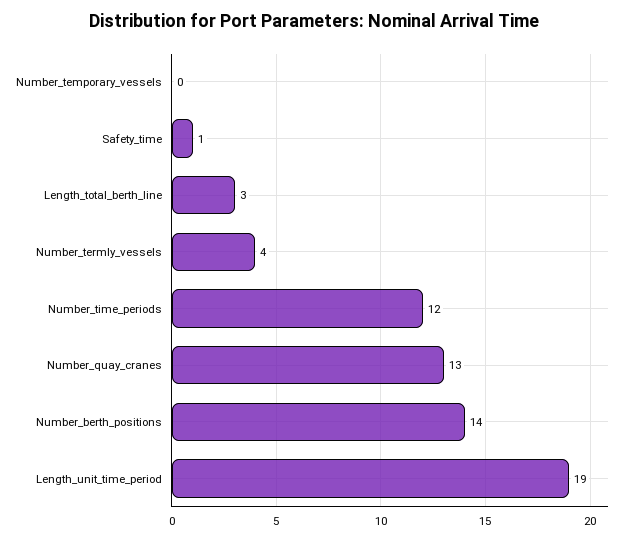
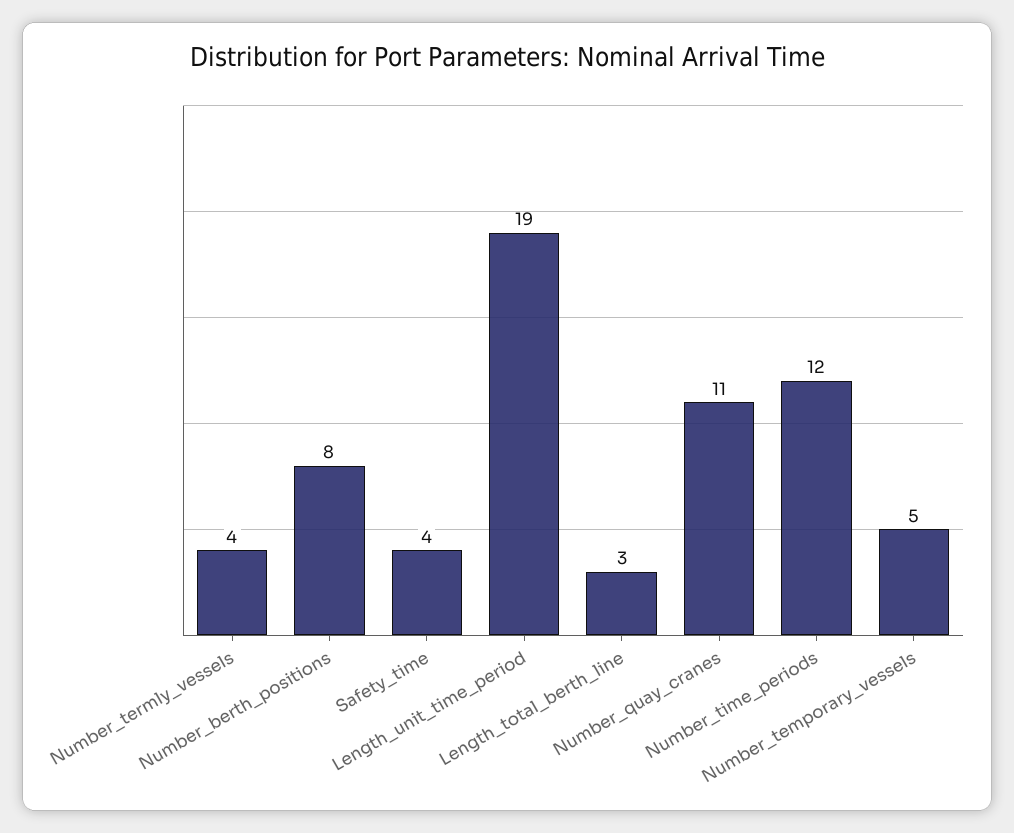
  {
-   "Number_temporary_vessels": 0,
+   "Number_temporary_vessels": 5,
-   "Safety_time": 1,
+   "Safety_time": 4,
    "Length_total_berth_line": 3,
    "Number_termly_vessels": 4,
    "Number_time_periods": 12,
-   "Number_quay_cranes": 13,
+   "Number_quay_cranes": 11,
-   "Number_berth_positions": 14,
+   "Number_berth_positions": 8,
    "Length_unit_time_period": 19
  }

